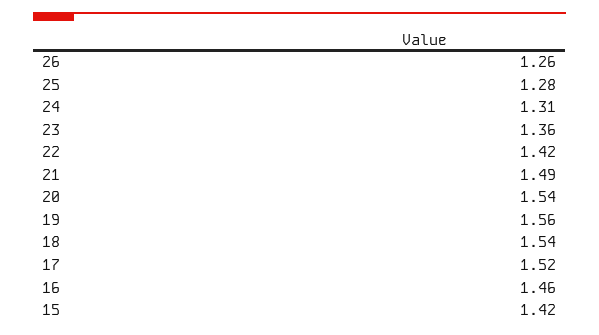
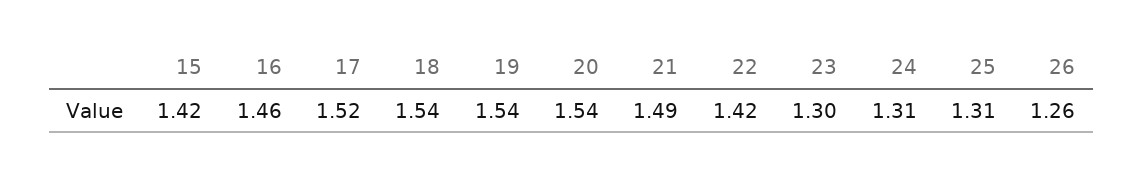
  {
    "26": 1.26,
-   "25": 1.28,
+   "25": 1.31,
    "24": 1.31,
-   "23": 1.36,
+   "23": 1.3,
    "22": 1.42,
    "21": 1.49,
    "20": 1.54,
-   "19": 1.56,
+   "19": 1.54,
    "18": 1.54,
    "17": 1.52,
    "16": 1.46,
    "15": 1.42
  }

